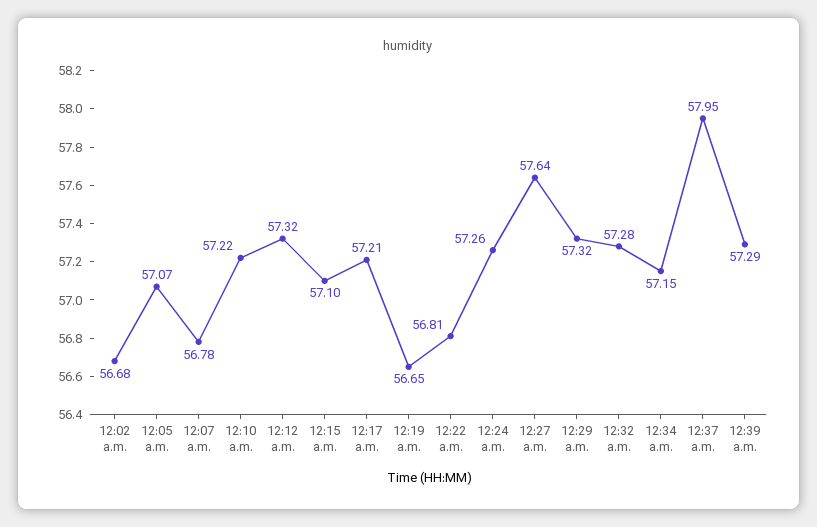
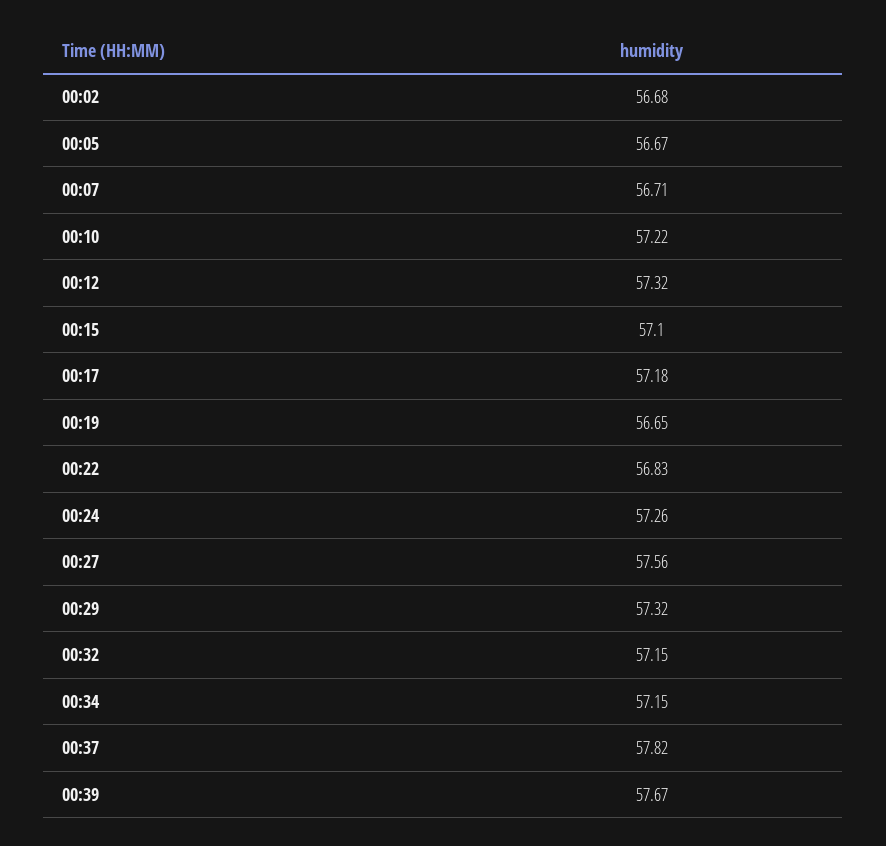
  {
    "12:02 a.m.": 56.68,
-   "12:05 a.m.": 57.07,
+   "12:05 a.m.": 56.67,
-   "12:07 a.m.": 56.78,
+   "12:07 a.m.": 56.71,
    "12:10 a.m.": 57.22,
    "12:12 a.m.": 57.32,
    "12:15 a.m.": 57.1,
-   "12:17 a.m.": 57.21,
+   "12:17 a.m.": 57.18,
    "12:19 a.m.": 56.65,
-   "12:22 a.m.": 56.81,
+   "12:22 a.m.": 56.83,
    "12:24 a.m.": 57.26,
-   "12:27 a.m.": 57.64,
+   "12:27 a.m.": 57.56,
    "12:29 a.m.": 57.32,
-   "12:32 a.m.": 57.28,
+   "12:32 a.m.": 57.15,
    "12:34 a.m.": 57.15,
-   "12:37 a.m.": 57.95,
+   "12:37 a.m.": 57.82,
-   "12:39 a.m.": 57.29
+   "12:39 a.m.": 57.67
  }

